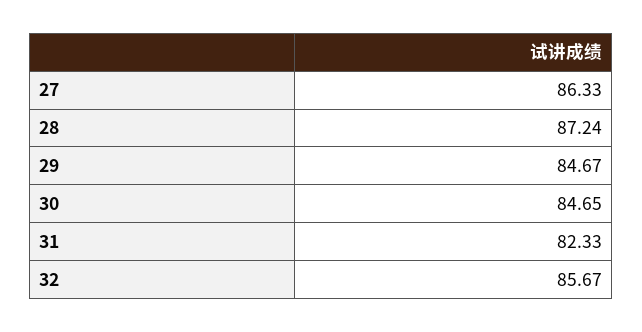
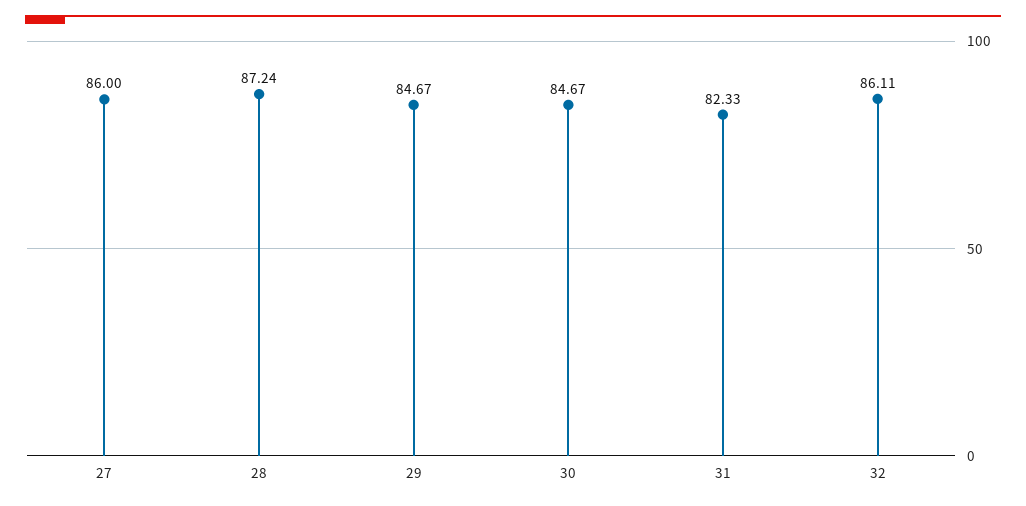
  {
-   "27": 86.33,
+   "27": 86,
    "28": 87.24,
    "29": 84.67,
-   "30": 84.65,
+   "30": 84.67,
    "31": 82.33,
-   "32": 85.67
+   "32": 86.11
  }

